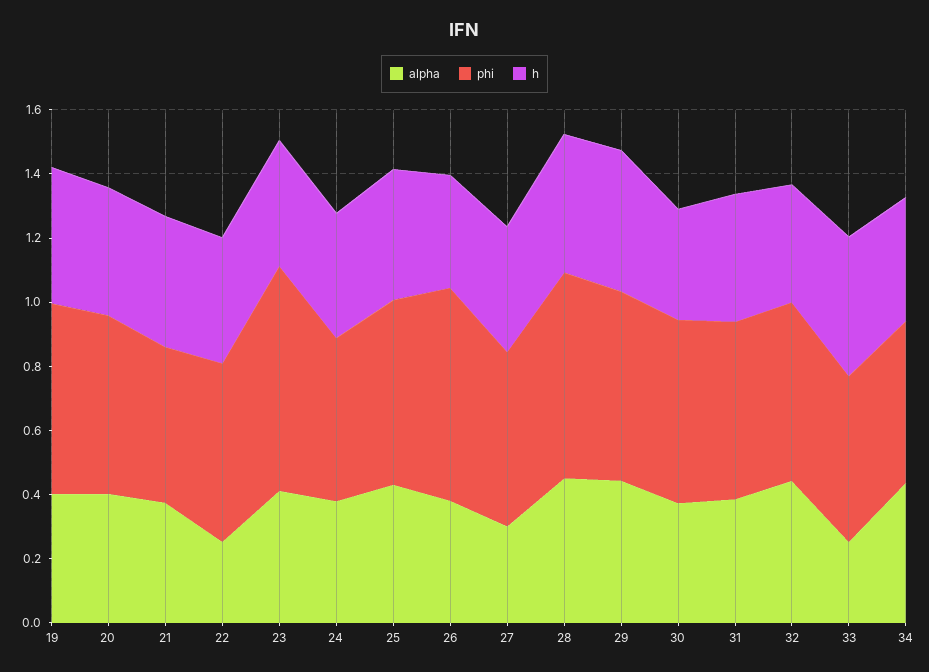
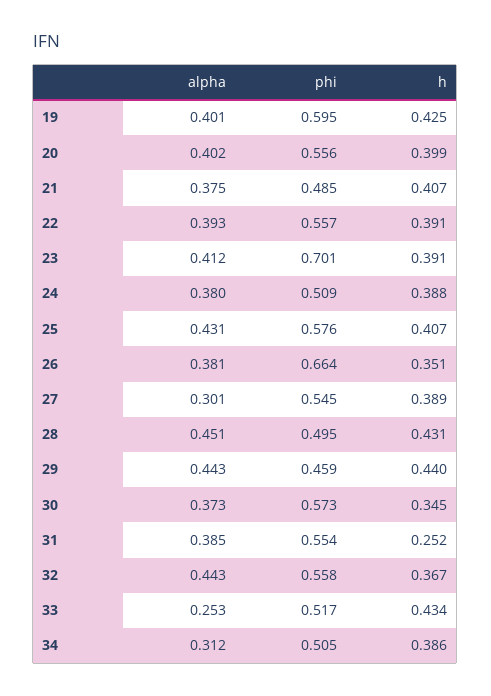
  {
    "alpha": {
      "19": 0.401,
      "20": 0.402,
      "21": 0.375,
-     "22": 0.25,
+     "22": 0.393,
      "23": 0.412,
      "24": 0.38,
      "25": 0.431,
      "26": 0.381,
      "27": 0.301,
      "28": 0.451,
      "29": 0.443,
      "30": 0.373,
      "31": 0.385,
      "32": 0.443,
      "33": 0.253,
-     "34": 0.45
+     "34": 0.312
    },
    "phi": {
      "19": 0.595,
      "20": 0.556,
      "21": 0.485,
      "22": 0.557,
      "23": 0.701,
      "24": 0.509,
      "25": 0.576,
      "26": 0.664,
      "27": 0.545,
-     "28": 0.65,
+     "28": 0.495,
-     "29": 0.6,
+     "29": 0.459,
      "30": 0.573,
      "31": 0.554,
      "32": 0.558,
      "33": 0.517,
      "34": 0.505
    },
    "h": {
      "19": 0.425,
      "20": 0.399,
      "21": 0.407,
      "22": 0.391,
      "23": 0.391,
      "24": 0.388,
      "25": 0.407,
      "26": 0.351,
      "27": 0.389,
      "28": 0.431,
      "29": 0.44,
      "30": 0.345,
-     "31": 0.4,
+     "31": 0.252,
      "32": 0.367,
      "33": 0.434,
      "34": 0.386
    }
  }

